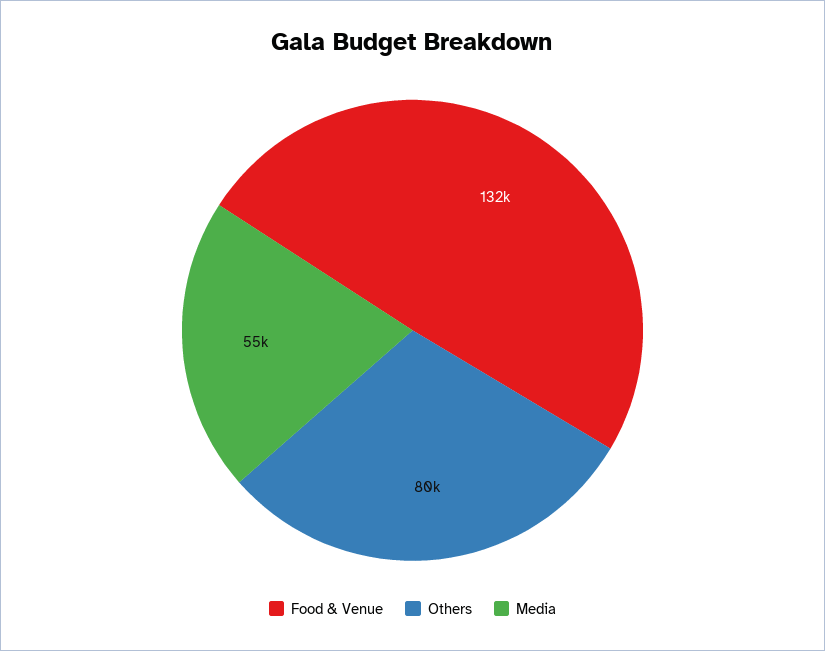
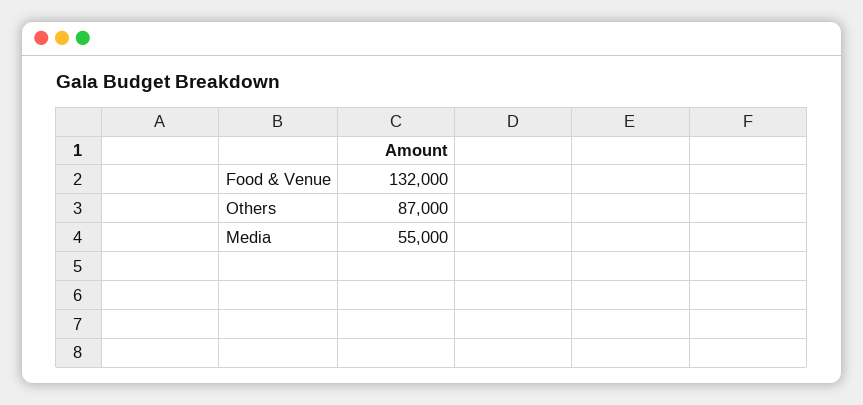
  {
    "Food & Venue": 132000,
-   "Others": 80000,
+   "Others": 87000,
    "Media": 55000
  }

